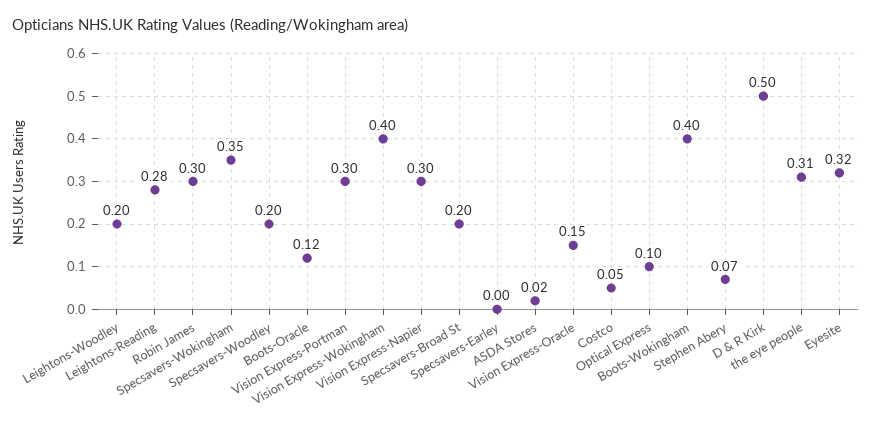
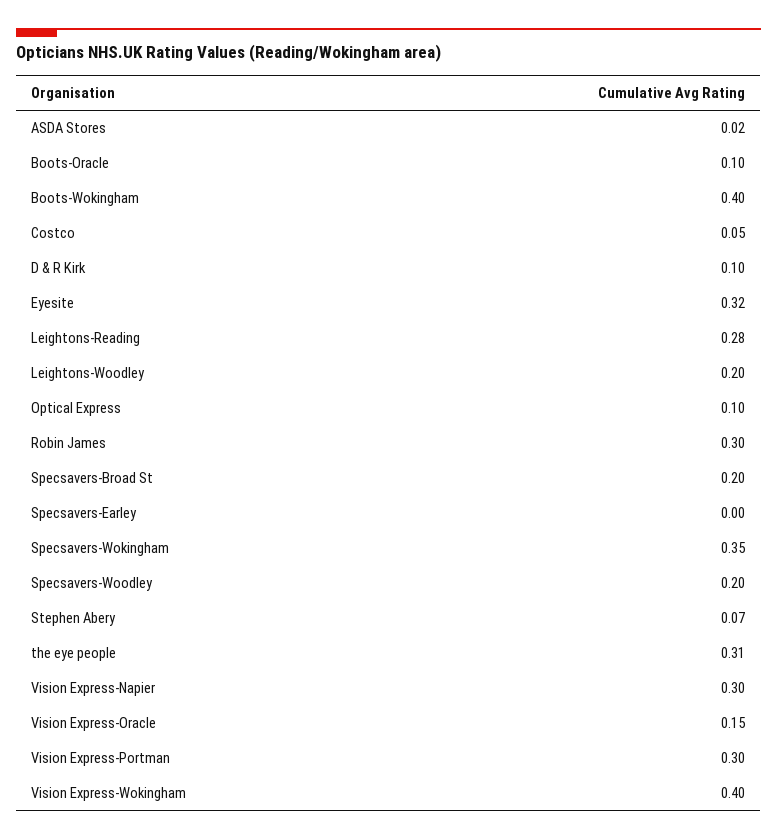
  {
    "Leightons-Woodley": 0.2,
    "Leightons-Reading": 0.28,
    "Robin James": 0.3,
    "Specsavers-Wokingham": 0.35,
    "Specsavers-Woodley": 0.2,
-   "Boots-Oracle": 0.12,
+   "Boots-Oracle": 0.1,
    "Vision Express-Portman": 0.3,
    "Vision Express-Wokingham": 0.4,
    "Vision Express-Napier": 0.3,
    "Specsavers-Broad St": 0.2,
    "Specsavers-Earley": 0,
    "ASDA Stores": 0.02,
    "Vision Express-Oracle": 0.15,
    "Costco": 0.05,
    "Optical Express": 0.1,
    "Boots-Wokingham": 0.4,
    "Stephen Abery": 0.07,
-   "D & R Kirk": 0.5,
+   "D & R Kirk": 0.1,
    "the eye people": 0.31,
    "Eyesite": 0.32
  }

